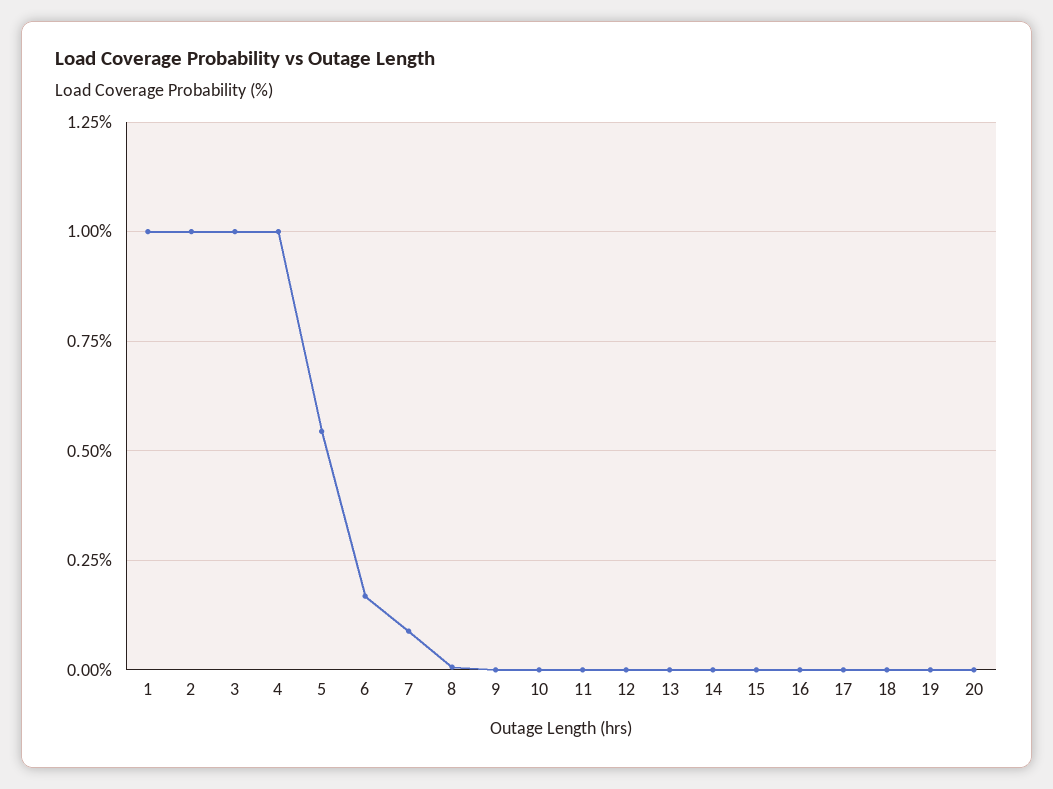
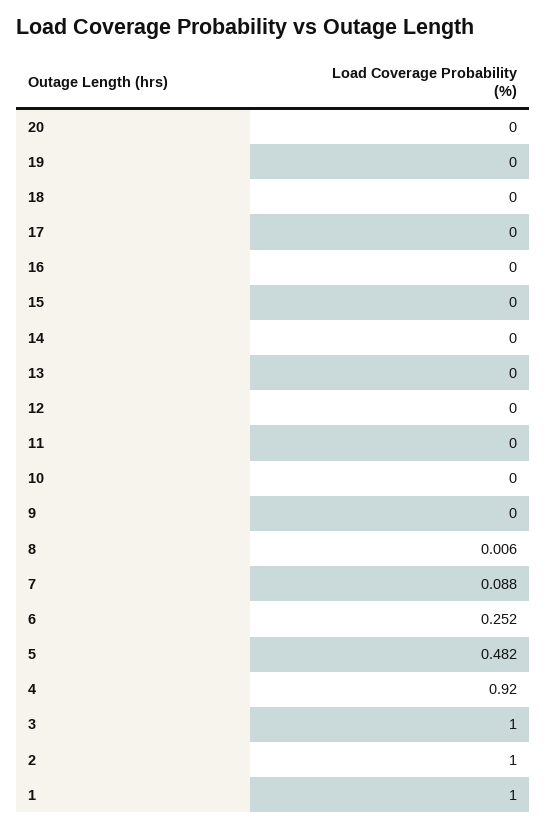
  {
    "1": 1,
    "2": 1,
    "3": 1,
-   "4": 1,
+   "4": 0.92,
-   "5": 0.55,
+   "5": 0.482,
-   "6": 0.175,
+   "6": 0.252,
    "7": 0.088,
    "8": 0.006,
    "9": 0,
    "10": 0,
    "11": 0,
    "12": 0,
    "13": 0,
    "14": 0,
    "15": 0,
    "16": 0,
    "17": 0,
    "18": 0,
    "19": 0,
    "20": 0
  }

